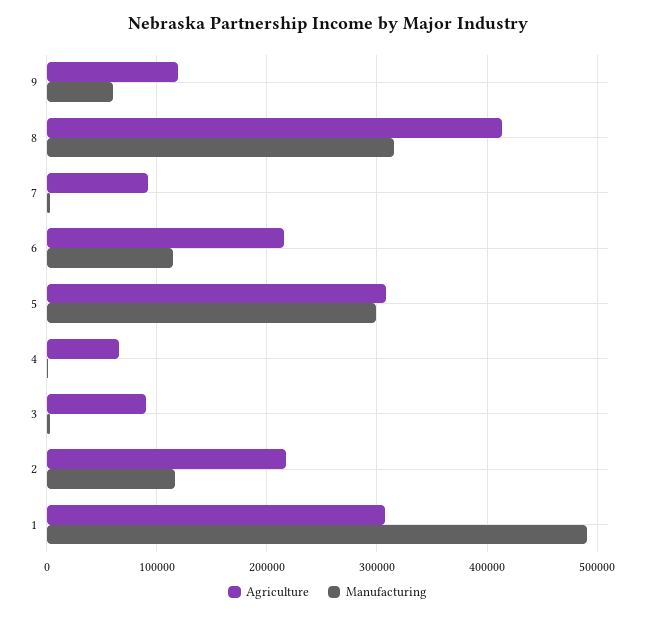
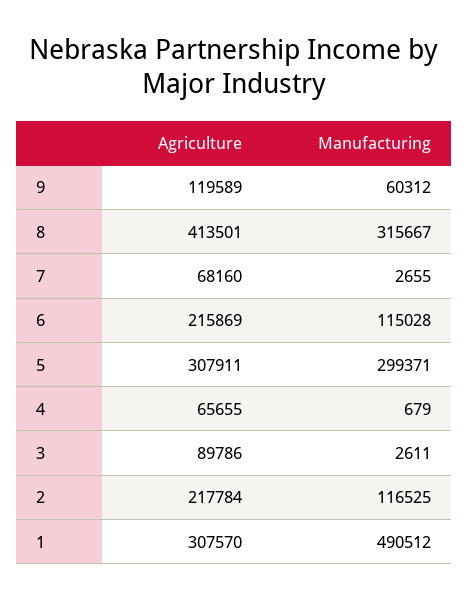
  {
    "Agriculture": {
      "9": 119589,
      "8": 413501,
-     "7": 90000,
+     "7": 68160,
      "6": 215869,
      "5": 307911,
      "4": 65655,
      "3": 89786,
      "2": 217784,
      "1": 307570
    },
    "Manufacturing": {
      "9": 60312,
      "8": 315667,
      "7": 2655,
      "6": 115028,
      "5": 299371,
      "4": 679,
      "3": 2611,
      "2": 116525,
      "1": 490512
    }
  }

